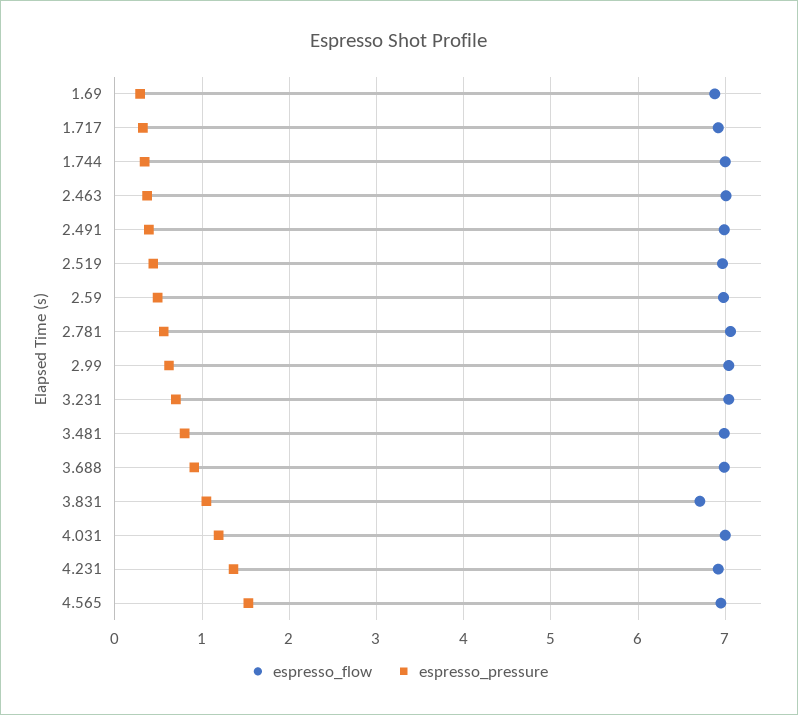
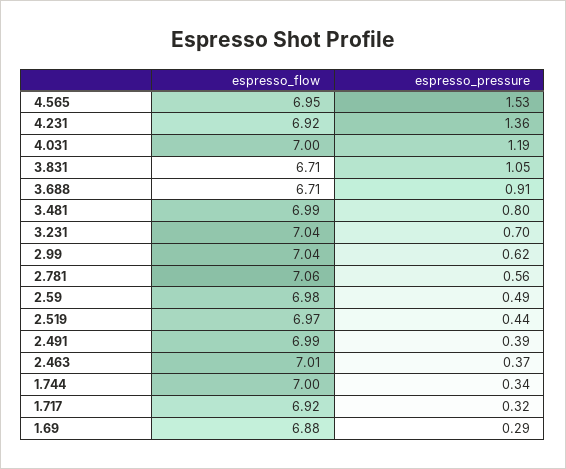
  {
    "espresso_flow": {
      "1.69": 6.88,
      "1.717": 6.92,
      "1.744": 7,
      "2.463": 7.01,
      "2.491": 6.99,
      "2.519": 6.97,
      "2.59": 6.98,
      "2.781": 7.06,
      "2.99": 7.04,
      "3.231": 7.04,
      "3.481": 6.99,
-     "3.688": 7,
+     "3.688": 6.71,
      "3.831": 6.71,
      "4.031": 7,
      "4.231": 6.92,
      "4.565": 6.95
    },
    "espresso_pressure": {
      "1.69": 0.29,
      "1.717": 0.32,
      "1.744": 0.34,
      "2.463": 0.37,
      "2.491": 0.39,
      "2.519": 0.44,
      "2.59": 0.49,
      "2.781": 0.56,
      "2.99": 0.62,
      "3.231": 0.7,
      "3.481": 0.8,
      "3.688": 0.91,
      "3.831": 1.05,
      "4.031": 1.19,
      "4.231": 1.36,
      "4.565": 1.53
    }
  }

